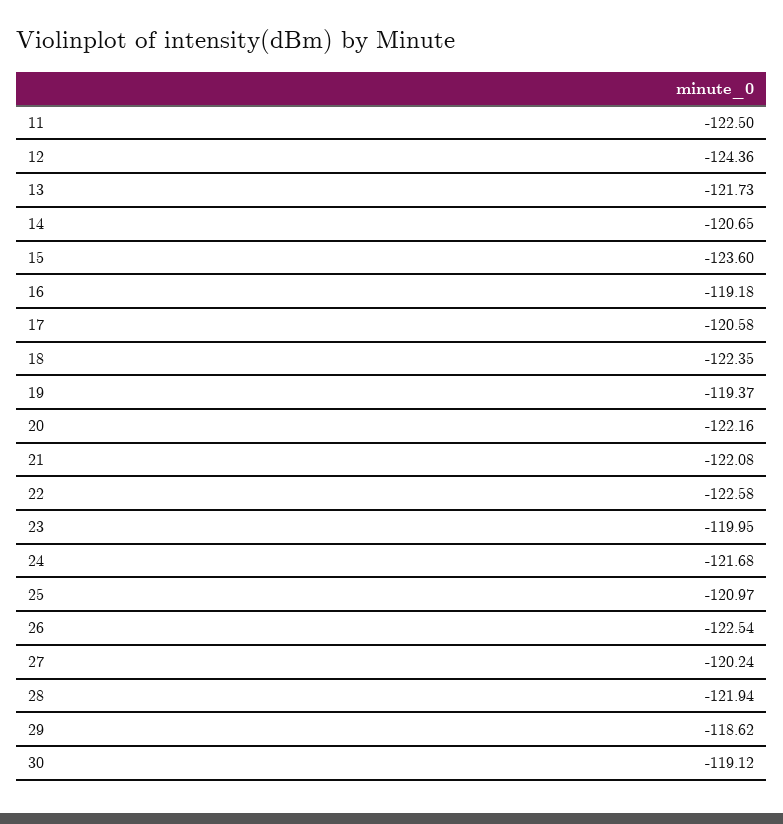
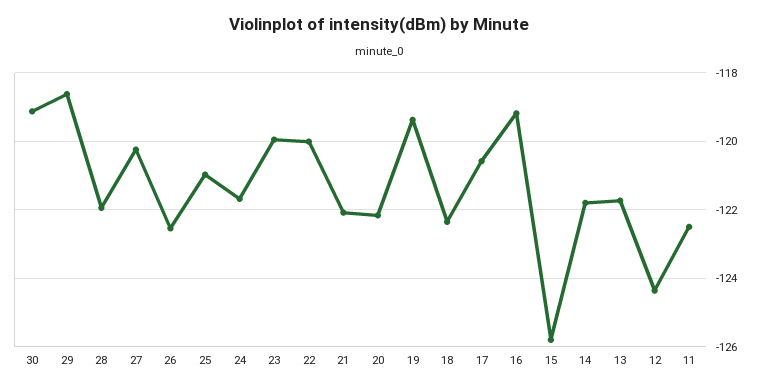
  {
    "11": -122.5,
    "12": -124.36,
    "13": -121.73,
-   "14": -120.65,
+   "14": -121.8,
-   "15": -123.6,
+   "15": -125.8,
    "16": -119.18,
    "17": -120.58,
    "18": -122.35,
    "19": -119.37,
    "20": -122.16,
    "21": -122.08,
-   "22": -122.58,
+   "22": -120,
    "23": -119.95,
    "24": -121.68,
    "25": -120.97,
    "26": -122.54,
    "27": -120.24,
    "28": -121.94,
    "29": -118.62,
    "30": -119.12
  }

